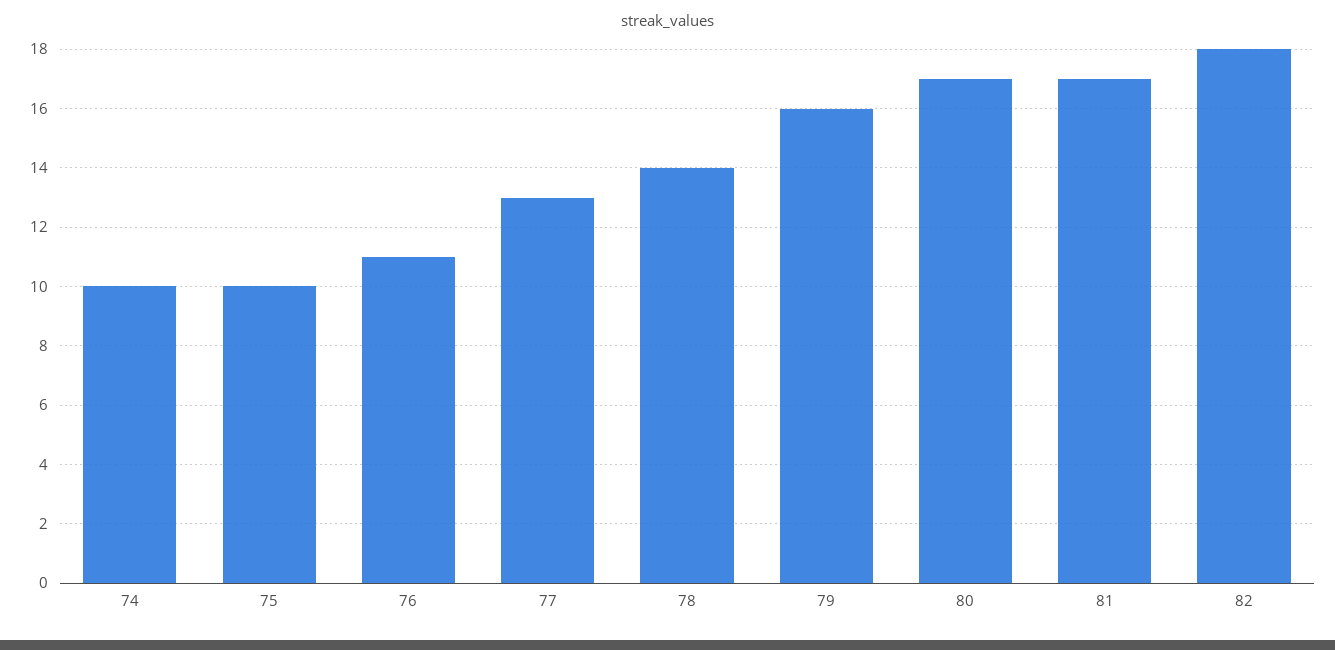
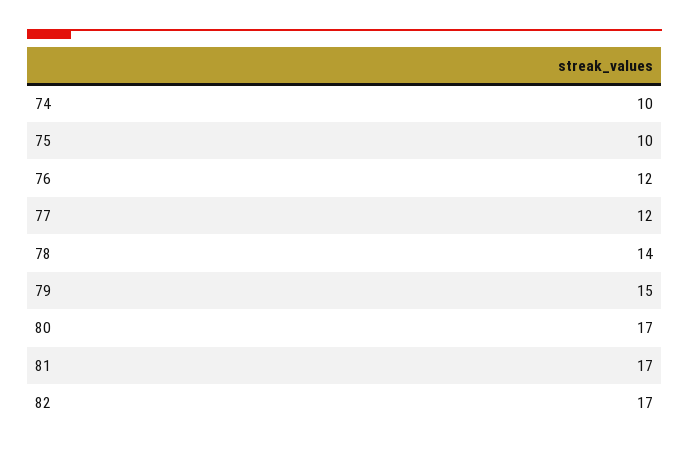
  {
    "74": 10,
    "75": 10,
-   "76": 11,
+   "76": 12,
-   "77": 13,
+   "77": 12,
    "78": 14,
-   "79": 16,
+   "79": 15,
    "80": 17,
    "81": 17,
-   "82": 18
+   "82": 17
  }

